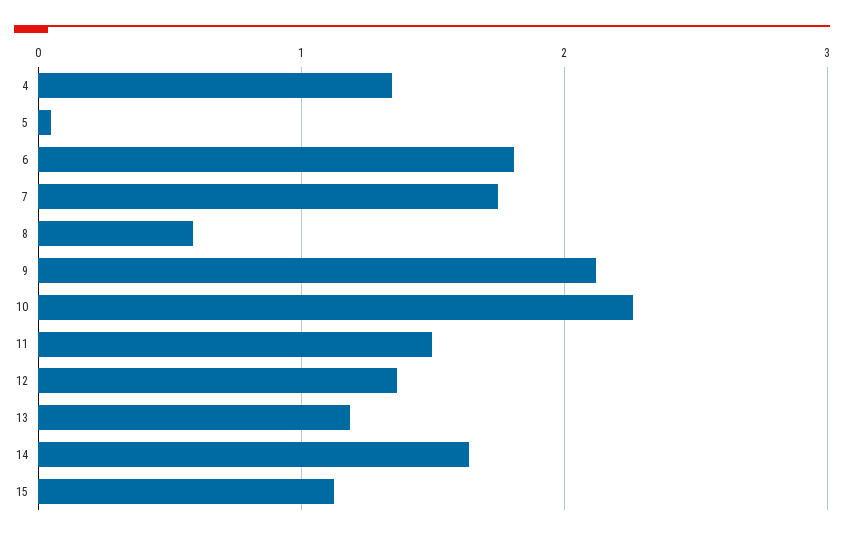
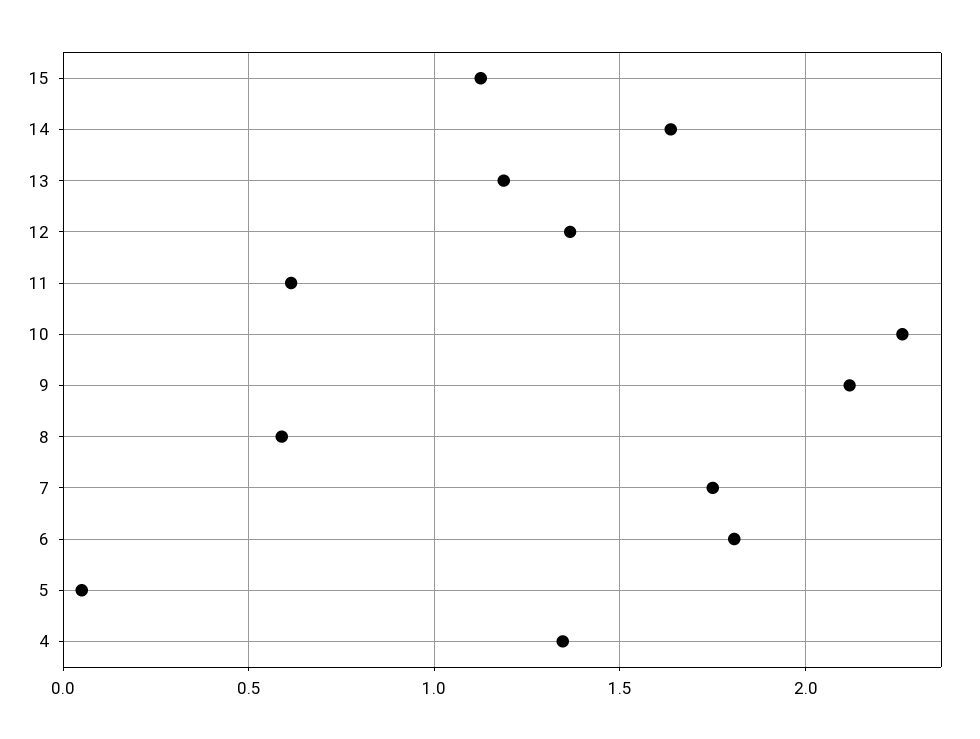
  {
    "4": 1.35,
    "5": 0.05,
    "6": 1.8,
    "7": 1.75,
    "8": 0.6,
    "9": 2.1,
    "10": 2.25,
-   "11": 1.5,
+   "11": 0.6,
    "12": 1.35,
    "13": 1.2,
    "14": 1.65,
    "15": 1.15
  }

